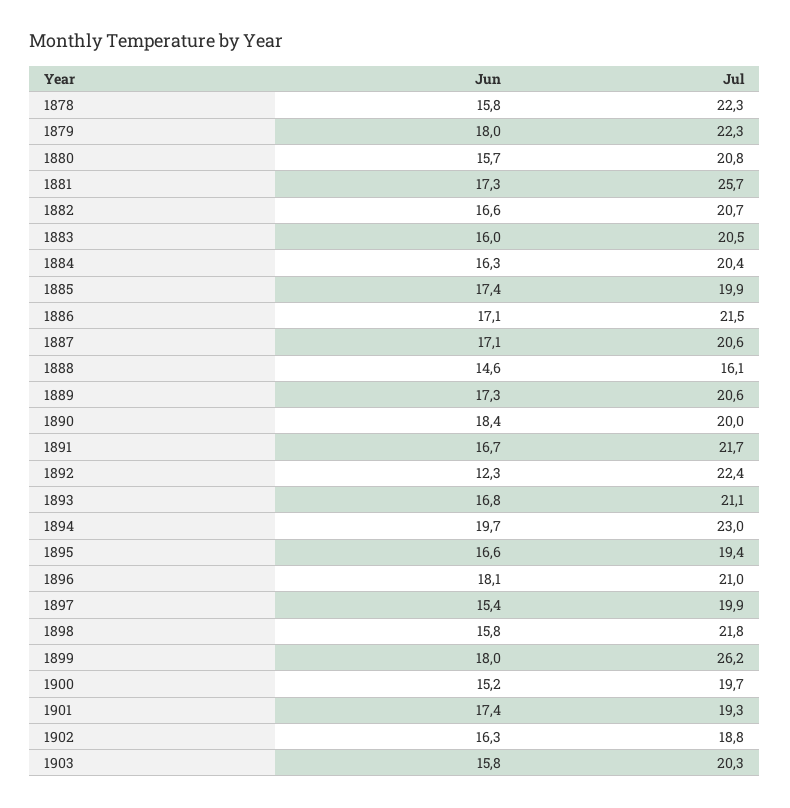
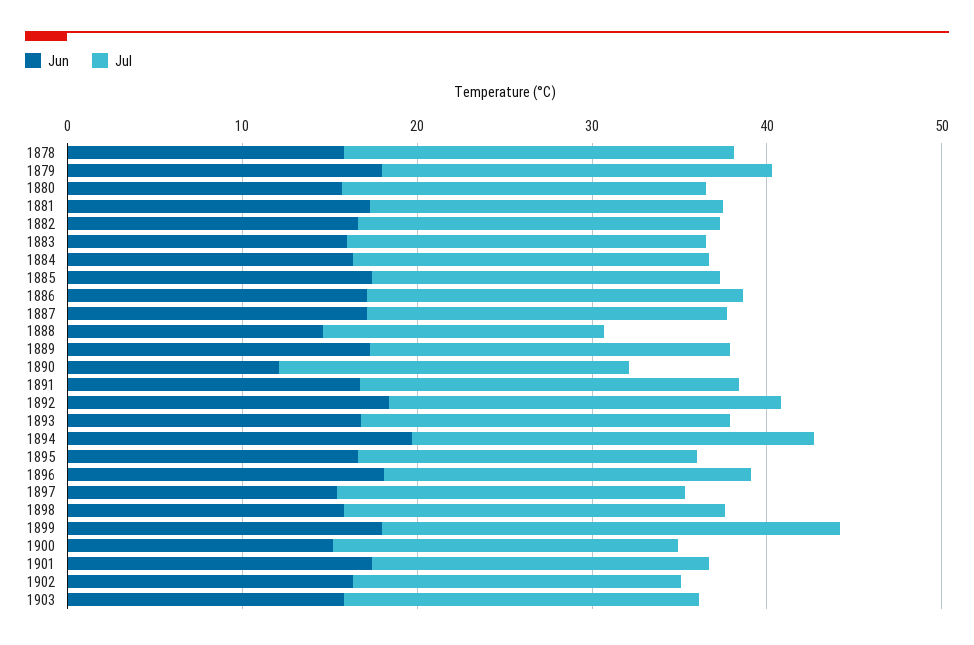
  {
    "Jun": {
      "1878": 15.8,
      "1879": 18,
      "1880": 15.7,
      "1881": 17.3,
      "1882": 16.6,
      "1883": 16,
      "1884": 16.3,
      "1885": 17.4,
      "1886": 17.1,
      "1887": 17.1,
      "1888": 14.6,
      "1889": 17.3,
-     "1890": 18.4,
+     "1890": 12,
      "1891": 16.7,
-     "1892": 12.3,
+     "1892": 18,
      "1893": 16.8,
      "1894": 19.7,
      "1895": 16.6,
      "1896": 18.1,
      "1897": 15.4,
      "1898": 15.8,
      "1899": 18,
      "1900": 15.2,
      "1901": 17.4,
      "1902": 16.3,
      "1903": 15.8
    },
    "Jul": {
      "1878": 22.3,
      "1879": 22.3,
      "1880": 20.8,
-     "1881": 25.7,
+     "1881": 20,
      "1882": 20.7,
      "1883": 20.5,
      "1884": 20.4,
      "1885": 19.9,
      "1886": 21.5,
      "1887": 20.6,
      "1888": 16.1,
      "1889": 20.6,
      "1890": 20,
      "1891": 21.7,
      "1892": 22.4,
      "1893": 21.1,
      "1894": 23,
      "1895": 19.4,
      "1896": 21,
      "1897": 19.9,
      "1898": 21.8,
      "1899": 26.2,
      "1900": 19.7,
      "1901": 19.3,
      "1902": 18.8,
      "1903": 20.3
    }
  }

